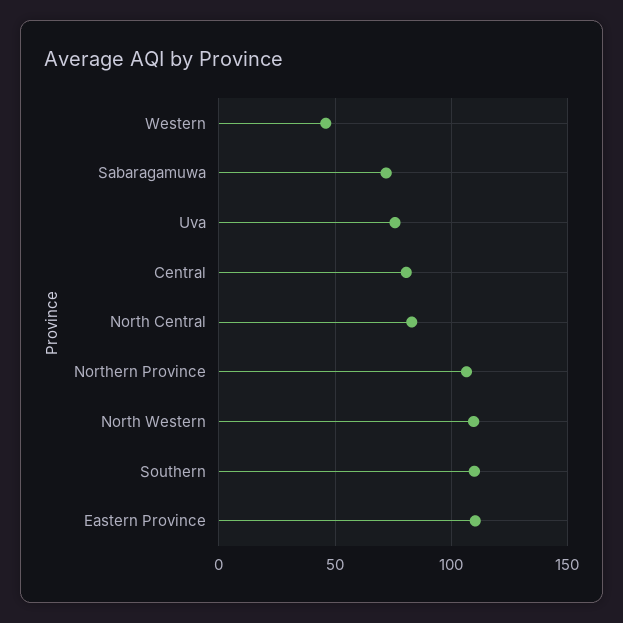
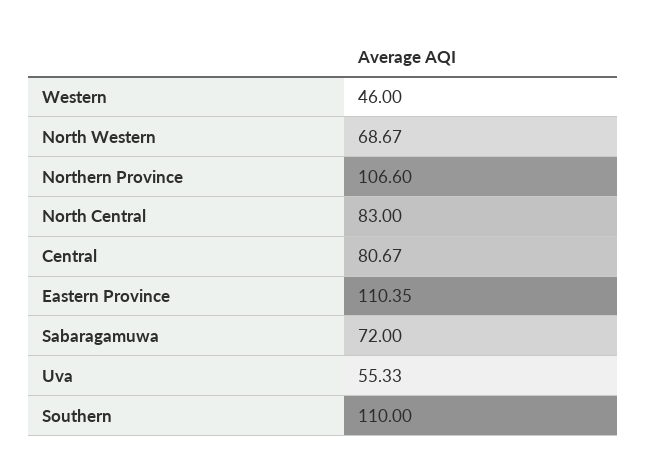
  {
    "Western": 46,
    "Sabaragamuwa": 72,
-   "Uva": 75,
+   "Uva": 55.33,
    "Central": 80.67,
    "North Central": 83,
    "Northern Province": 106.6,
-   "North Western": 110,
+   "North Western": 68.67,
    "Southern": 110,
    "Eastern Province": 110.35
  }

